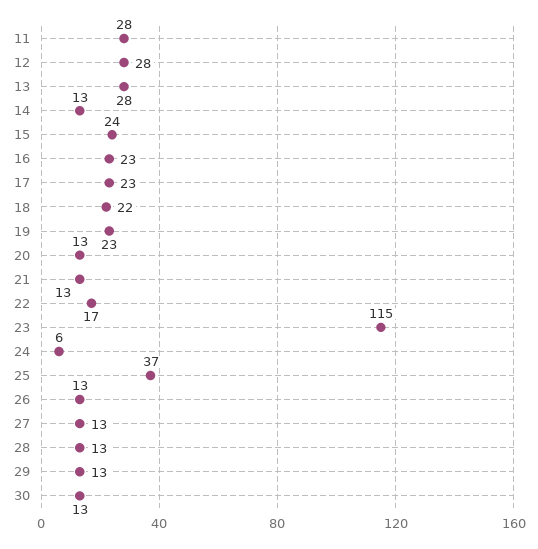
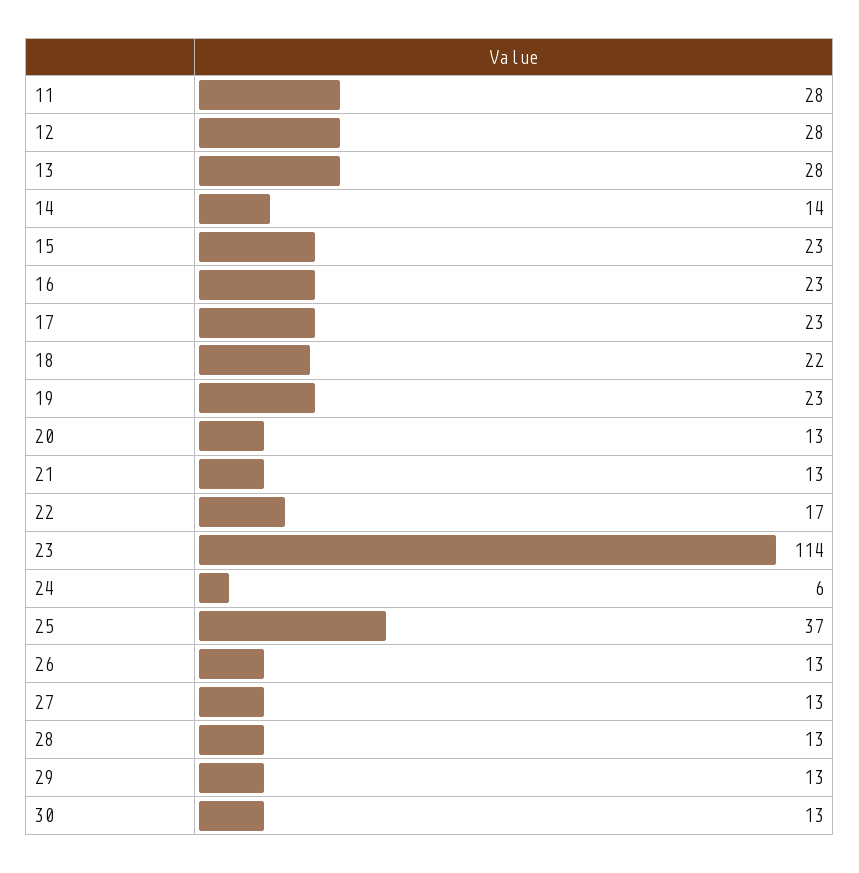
  {
    "11": 28,
    "12": 28,
    "13": 28,
-   "14": 13,
+   "14": 14,
-   "15": 24,
+   "15": 23,
    "16": 23,
    "17": 23,
    "18": 22,
    "19": 23,
    "20": 13,
    "21": 13,
    "22": 17,
-   "23": 115,
+   "23": 114,
    "24": 6,
    "25": 37,
    "26": 13,
    "27": 13,
    "28": 13,
    "29": 13,
    "30": 13
  }

